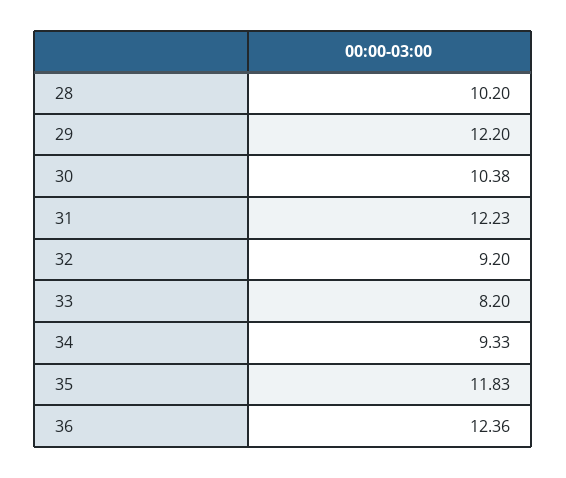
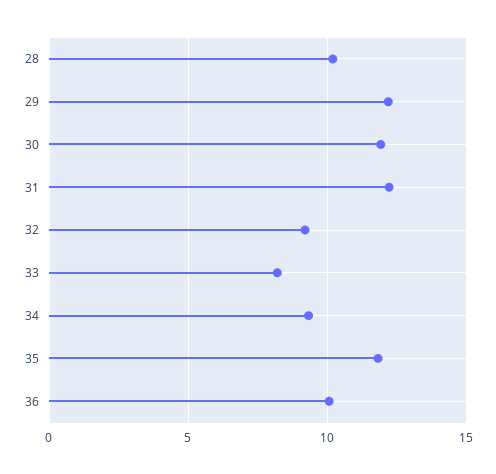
  {
    "28": 10.2,
    "29": 12.2,
-   "30": 10.38,
+   "30": 12,
    "31": 12.23,
    "32": 9.2,
    "33": 8.2,
    "34": 9.33,
    "35": 11.83,
-   "36": 12.36
+   "36": 10
  }

